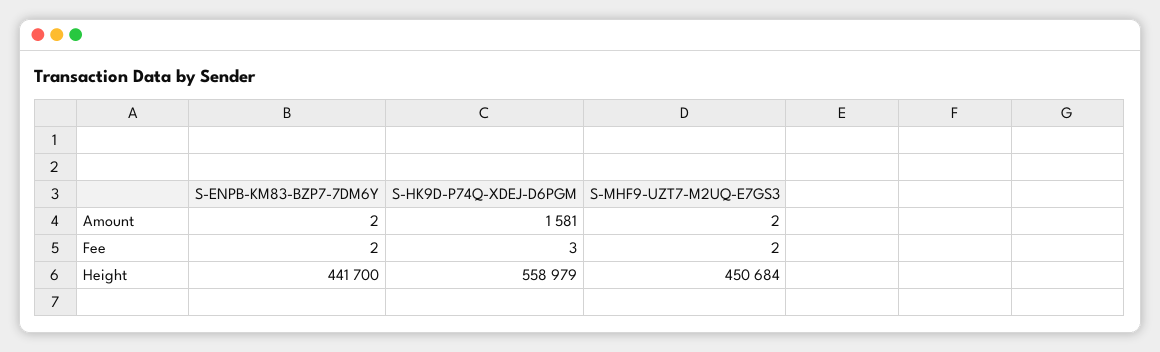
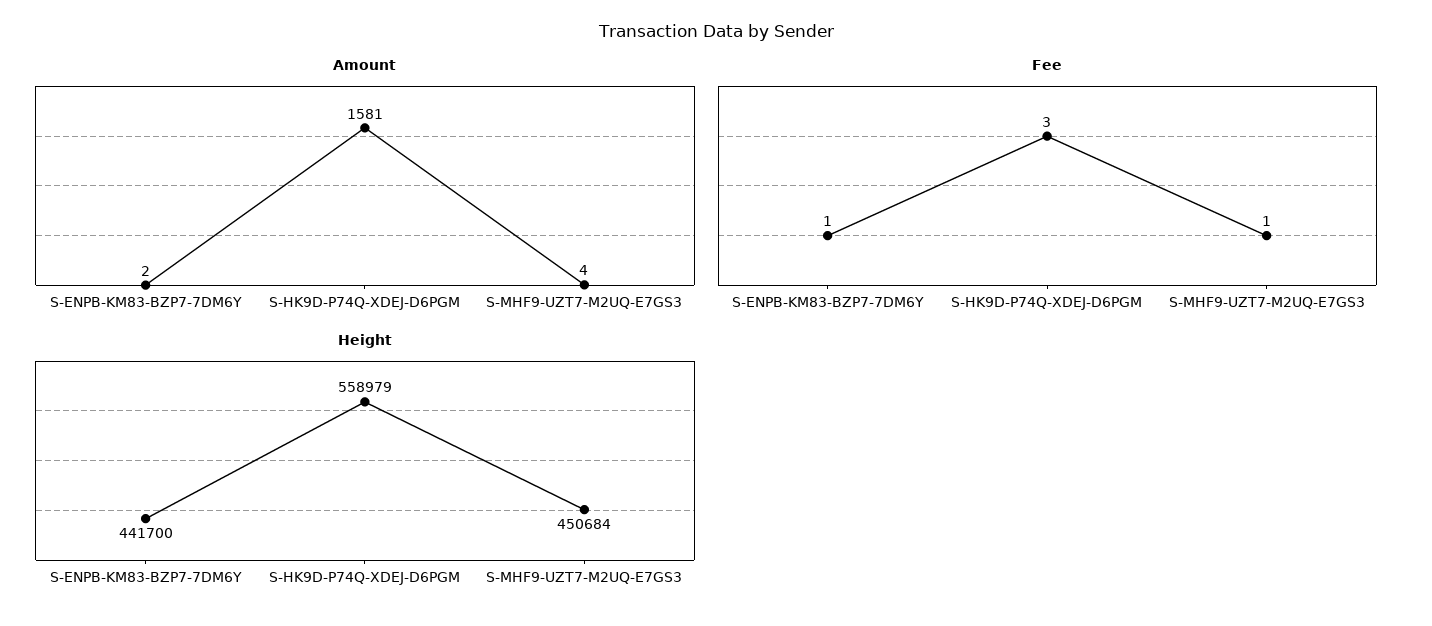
  {
    "Amount": {
      "S-ENPB-KM83-BZP7-7DM6Y": 2,
      "S-HK9D-P74Q-XDEJ-D6PGM": 1581,
-     "S-MHF9-UZT7-M2UQ-E7GS3": 2
+     "S-MHF9-UZT7-M2UQ-E7GS3": 4
    },
    "Fee": {
-     "S-ENPB-KM83-BZP7-7DM6Y": 2,
+     "S-ENPB-KM83-BZP7-7DM6Y": 1,
      "S-HK9D-P74Q-XDEJ-D6PGM": 3,
-     "S-MHF9-UZT7-M2UQ-E7GS3": 2
+     "S-MHF9-UZT7-M2UQ-E7GS3": 1
    },
    "Height": {
      "S-ENPB-KM83-BZP7-7DM6Y": 441700,
      "S-HK9D-P74Q-XDEJ-D6PGM": 558979,
      "S-MHF9-UZT7-M2UQ-E7GS3": 450684
    }
  }

